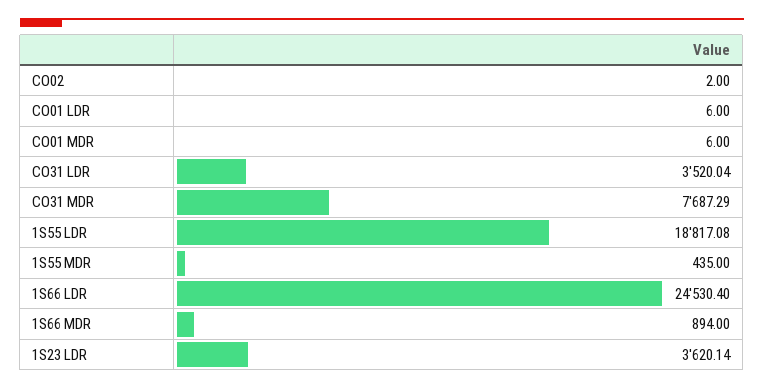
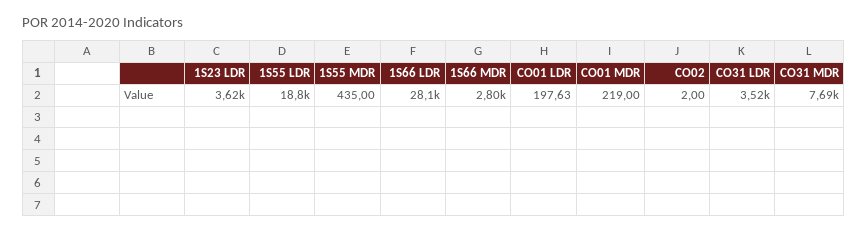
  {
    "CO02": 2,
-   "CO01 LDR": 6,
+   "CO01 LDR": 197.63,
-   "CO01 MDR": 6,
+   "CO01 MDR": 219,
    "CO31 LDR": 3520.04,
    "CO31 MDR": 7687.29,
    "1S55 LDR": 18817.08,
    "1S55 MDR": 435,
-   "1S66 LDR": 24530.4,
+   "1S66 LDR": 28100,
-   "1S66 MDR": 894,
+   "1S66 MDR": 2800,
    "1S23 LDR": 3620.14
  }

